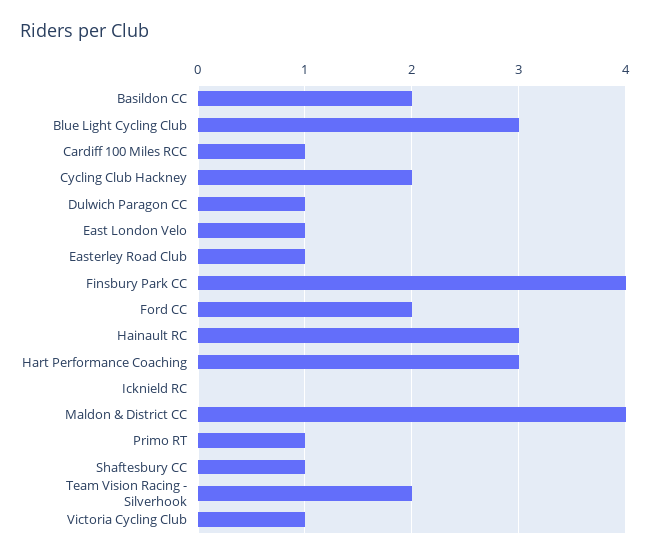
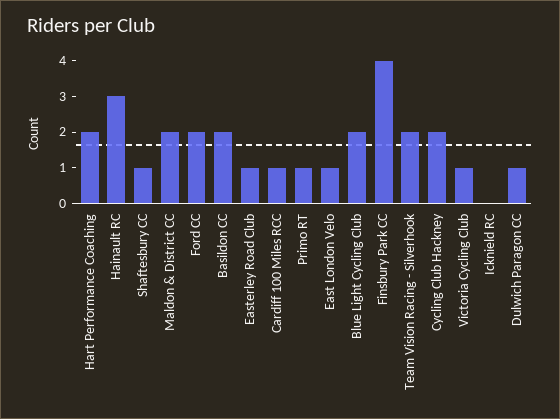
  {
    "Basildon CC": 2,
-   "Blue Light Cycling Club": 3,
+   "Blue Light Cycling Club": 2,
    "Cardiff 100 Miles RCC": 1,
    "Cycling Club Hackney": 2,
    "Dulwich Paragon CC": 1,
    "East London Velo": 1,
    "Easterley Road Club": 1,
    "Finsbury Park CC": 4,
    "Ford CC": 2,
    "Hainault RC": 3,
-   "Hart Performance Coaching": 3,
+   "Hart Performance Coaching": 2,
    "Icknield RC": 0,
-   "Maldon & District CC": 4,
+   "Maldon & District CC": 2,
    "Primo RT": 1,
    "Shaftesbury CC": 1,
    "Team Vision Racing - Silverhook": 2,
    "Victoria Cycling Club": 1
  }

